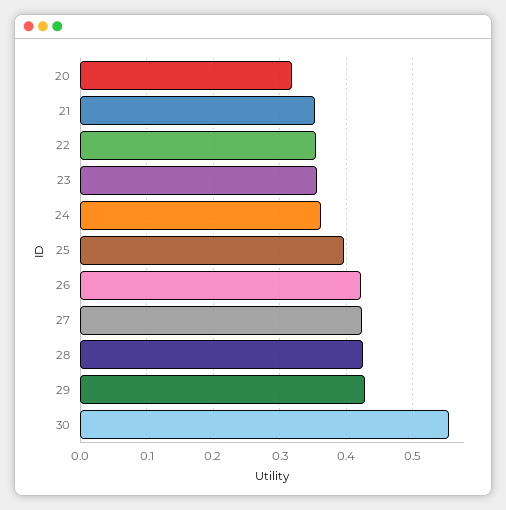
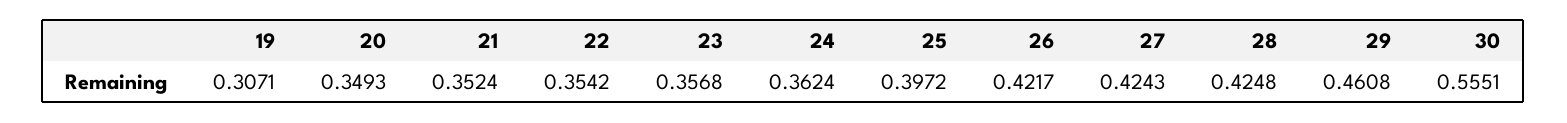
  {
-   "20": 0.32,
+   "20": 0.3493,
    "21": 0.3524,
    "22": 0.3542,
    "23": 0.3568,
    "24": 0.3624,
    "25": 0.3972,
    "26": 0.4217,
    "27": 0.4243,
    "28": 0.4248,
-   "29": 0.43,
+   "29": 0.4608,
-   "30": 0.5551
+   "30": 0.5551,
+   "19": 0.3071
  }

